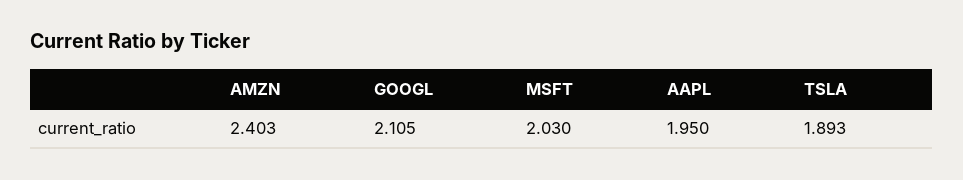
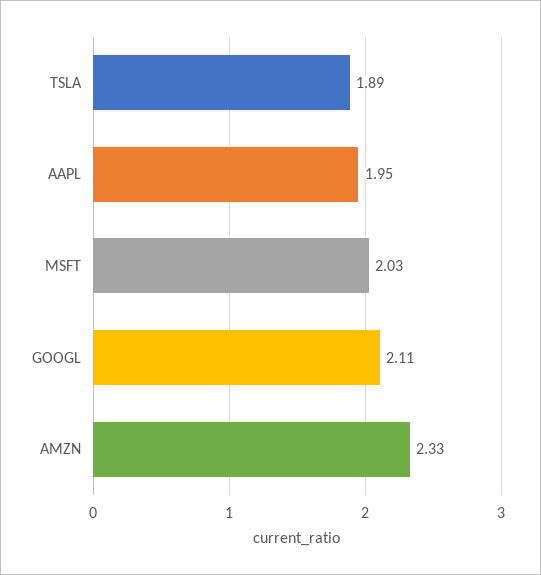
  {
-   "AMZN": 2.403,
+   "AMZN": 2.33,
    "GOOGL": 2.105,
    "MSFT": 2.03,
    "AAPL": 1.95,
    "TSLA": 1.893
  }

